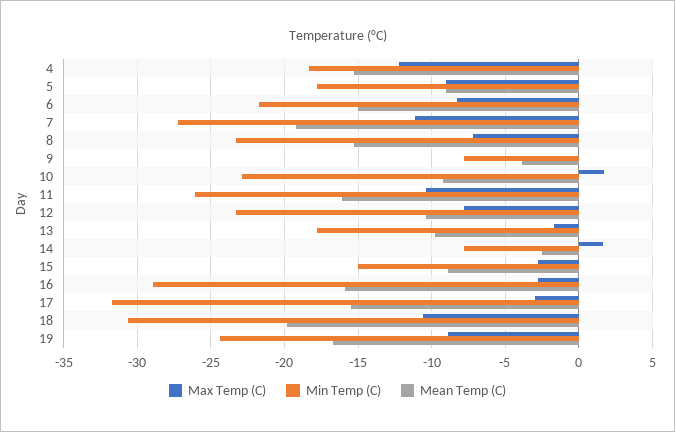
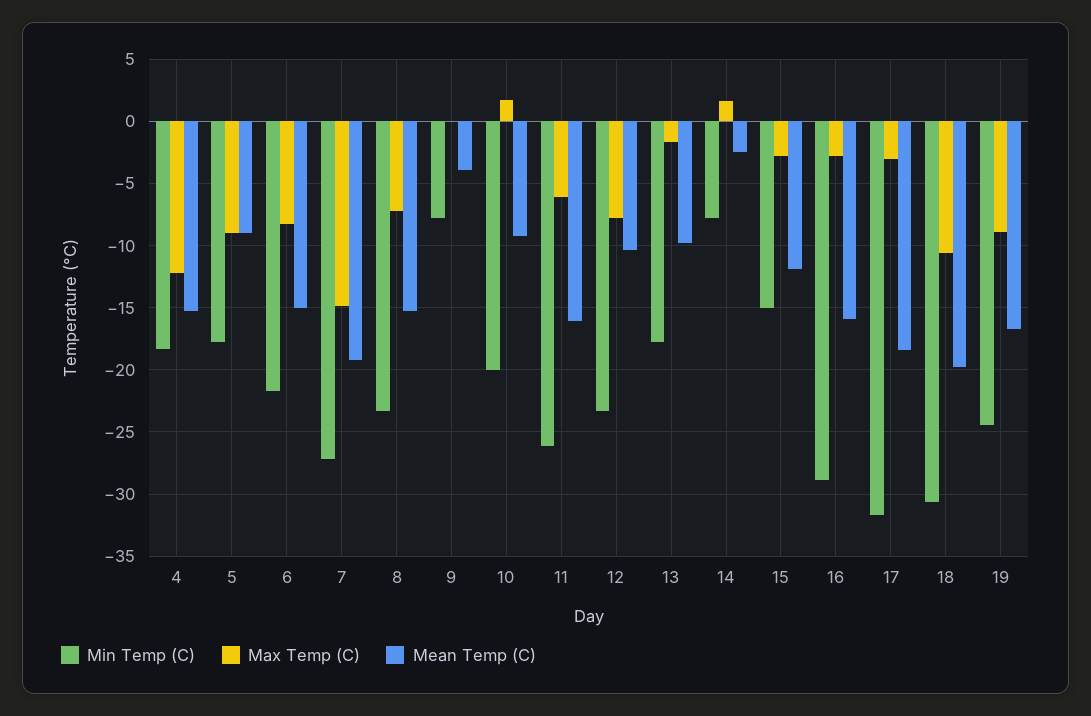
  {
    "Max Temp (C)": {
      "4": -12,
      "5": -9,
      "6": -8.5,
-     "7": -11,
+     "7": -15,
      "8": -7,
      "9": 0,
      "10": 1.5,
-     "11": -10.5,
+     "11": -6,
      "12": -8,
      "13": -1.5,
      "14": 1.5,
      "15": -3,
      "16": -3,
      "17": -3,
      "18": -10.5,
      "19": -9
    },
    "Min Temp (C)": {
      "4": -18.5,
      "5": -18,
      "6": -21.5,
      "7": -27,
      "8": -23.5,
      "9": -8,
-     "10": -23,
+     "10": -20,
      "11": -26,
      "12": -23.5,
      "13": -18,
      "14": -8,
      "15": -15,
      "16": -29,
      "17": -31.5,
      "18": -30.5,
      "19": -24.5
    },
    "Mean Temp (C)": {
      "4": -15.5,
      "5": -9,
      "6": -15,
      "7": -19,
      "8": -15.5,
      "9": -4,
      "10": -9,
      "11": -16,
      "12": -10.5,
      "13": -10,
      "14": -2.5,
-     "15": -9,
+     "15": -12,
      "16": -16,
-     "17": -15.5,
+     "17": -18.5,
      "18": -20,
      "19": -16.5
    }
  }

